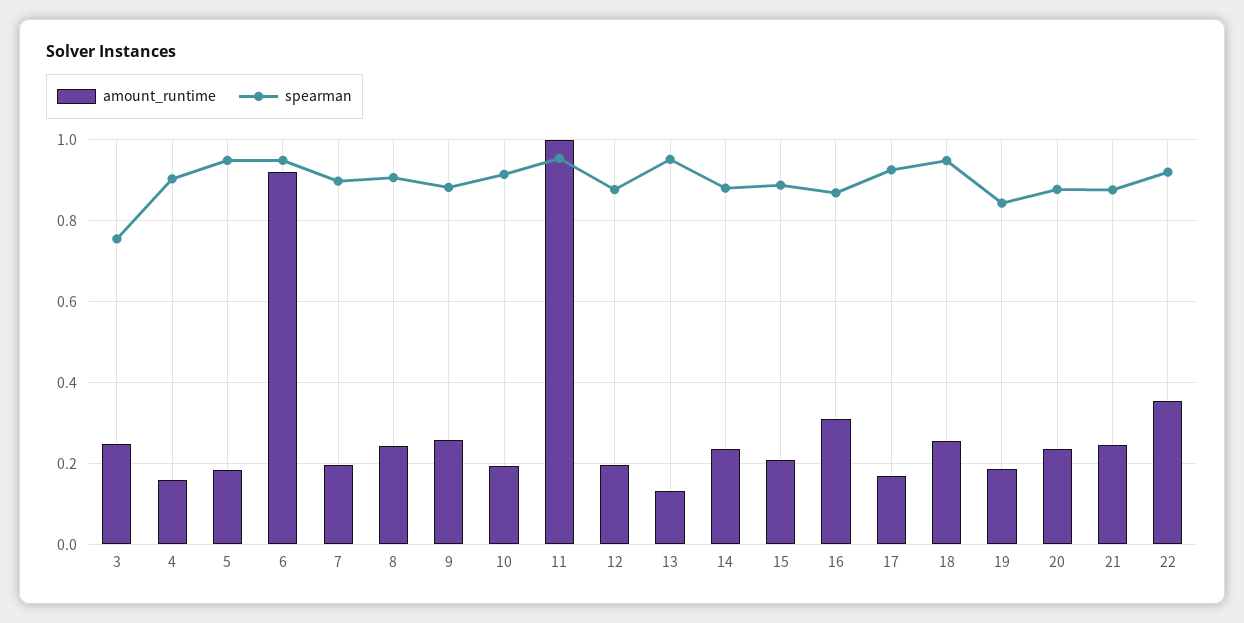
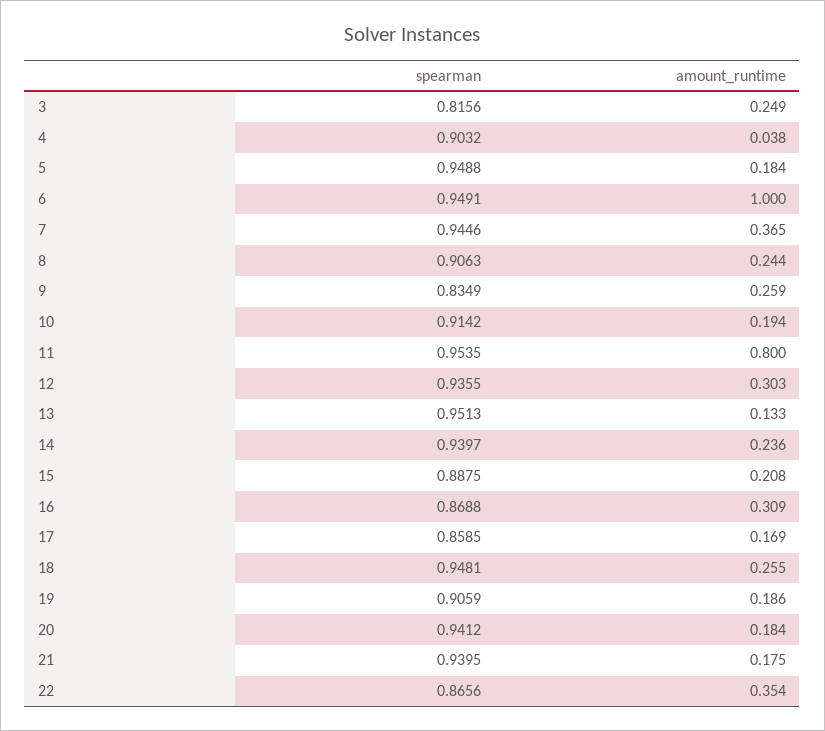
  {
    "amount_runtime": {
      "3": 0.249,
-     "4": 0.16,
+     "4": 0.038,
      "5": 0.184,
-     "6": 0.92,
+     "6": 1,
-     "7": 0.2,
+     "7": 0.365,
      "8": 0.244,
      "9": 0.259,
      "10": 0.194,
-     "11": 1,
+     "11": 0.8,
-     "12": 0.2,
+     "12": 0.303,
      "13": 0.133,
      "14": 0.236,
      "15": 0.208,
      "16": 0.309,
      "17": 0.169,
      "18": 0.255,
      "19": 0.186,
-     "20": 0.24,
+     "20": 0.184,
-     "21": 0.24,
+     "21": 0.175,
      "22": 0.354
    },
    "spearman": {
-     "3": 0.76,
+     "3": 0.8156,
      "4": 0.9032,
      "5": 0.9488,
      "6": 0.9491,
-     "7": 0.9,
+     "7": 0.9446,
      "8": 0.9063,
-     "9": 0.88,
+     "9": 0.8349,
      "10": 0.9142,
      "11": 0.9535,
-     "12": 0.88,
+     "12": 0.9355,
      "13": 0.9513,
-     "14": 0.88,
+     "14": 0.9397,
      "15": 0.8875,
      "16": 0.8688,
-     "17": 0.92,
+     "17": 0.8585,
      "18": 0.9481,
-     "19": 0.84,
+     "19": 0.9059,
-     "20": 0.88,
+     "20": 0.9412,
-     "21": 0.88,
+     "21": 0.9395,
-     "22": 0.92
+     "22": 0.8656
    }
  }

